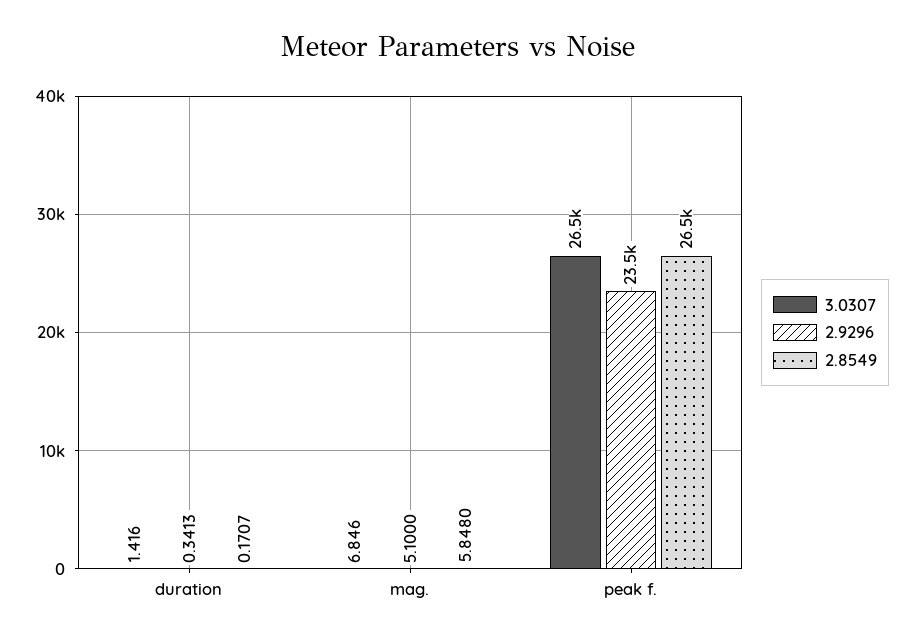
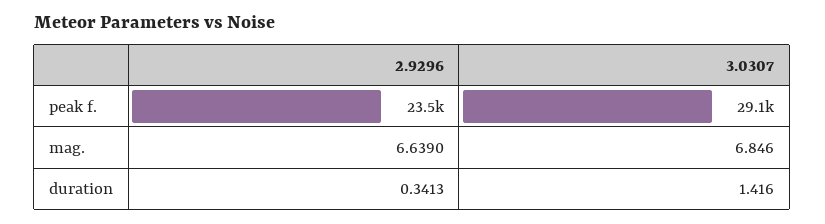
  {
    "3.0307": {
      "duration": 1.416,
      "mag.": 6.846,
-     "peak f.": 26500
+     "peak f.": 29100
    },
    "2.9296": {
      "duration": 0.3413,
-     "mag.": 5.1,
+     "mag.": 6.639,
      "peak f.": 23500
-   },
+   }
-   "2.8549": {
-     "duration": 0.1707,
-     "mag.": 5.848,
-     "peak f.": 26500
-   }
  }

